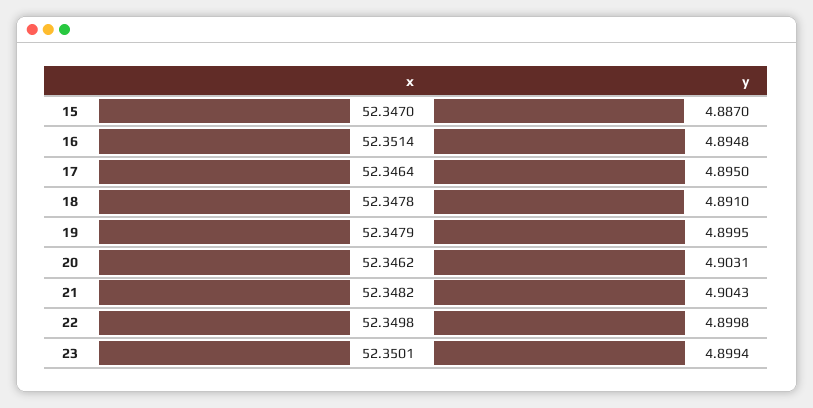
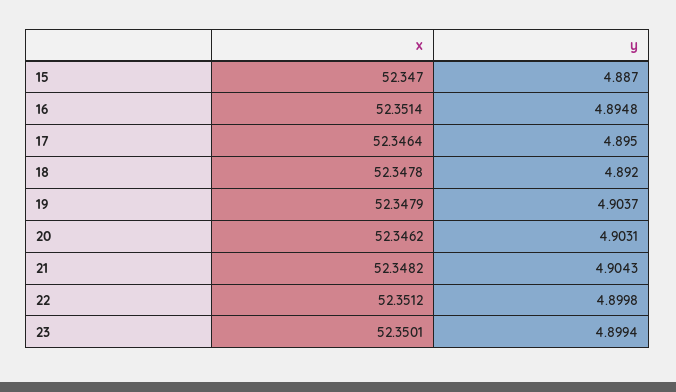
  {
    "x": {
      "15": 52.347,
      "16": 52.3514,
      "17": 52.3464,
      "18": 52.3478,
      "19": 52.3479,
      "20": 52.3462,
      "21": 52.3482,
-     "22": 52.3498,
+     "22": 52.3512,
      "23": 52.3501
    },
    "y": {
      "15": 4.887,
      "16": 4.8948,
      "17": 4.895,
-     "18": 4.891,
+     "18": 4.892,
-     "19": 4.8995,
+     "19": 4.9037,
      "20": 4.9031,
      "21": 4.9043,
      "22": 4.8998,
      "23": 4.8994
    }
  }

